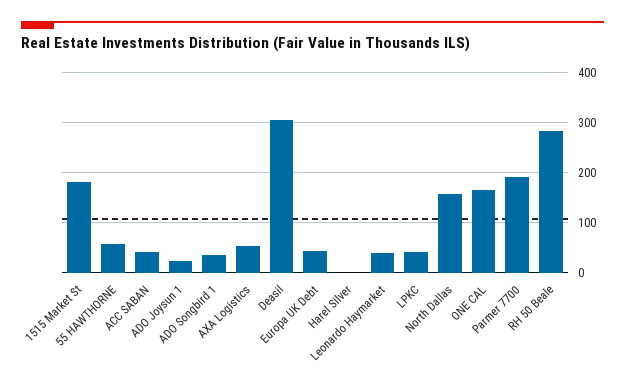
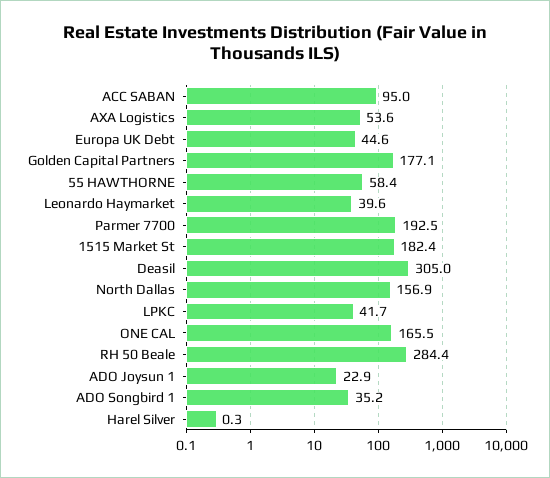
  {
    "1515 Market St": 182.4,
    "55 HAWTHORNE": 58.4,
-   "ACC SABAN": 40,
+   "ACC SABAN": 95,
    "ADO Joysun 1": 22.9,
    "ADO Songbird 1": 35.2,
    "AXA Logistics": 53.6,
    "Deasil": 305,
    "Europa UK Debt": 44.6,
    "Harel Silver": 0.3,
    "Leonardo Haymarket": 39.6,
    "LPKC": 41.7,
    "North Dallas": 156.9,
    "ONE CAL": 165.5,
    "Parmer 7700": 192.5,
-   "RH 50 Beale": 284.4
+   "RH 50 Beale": 284.4,
+   "Golden Capital Partners": 177.1
  }

